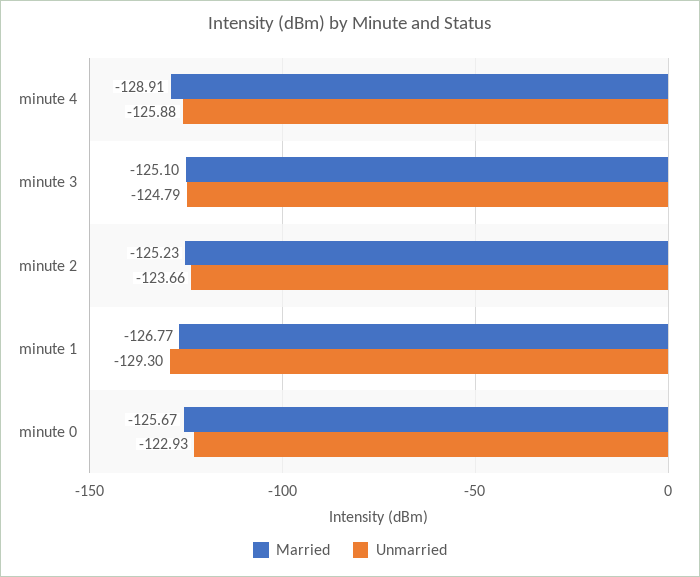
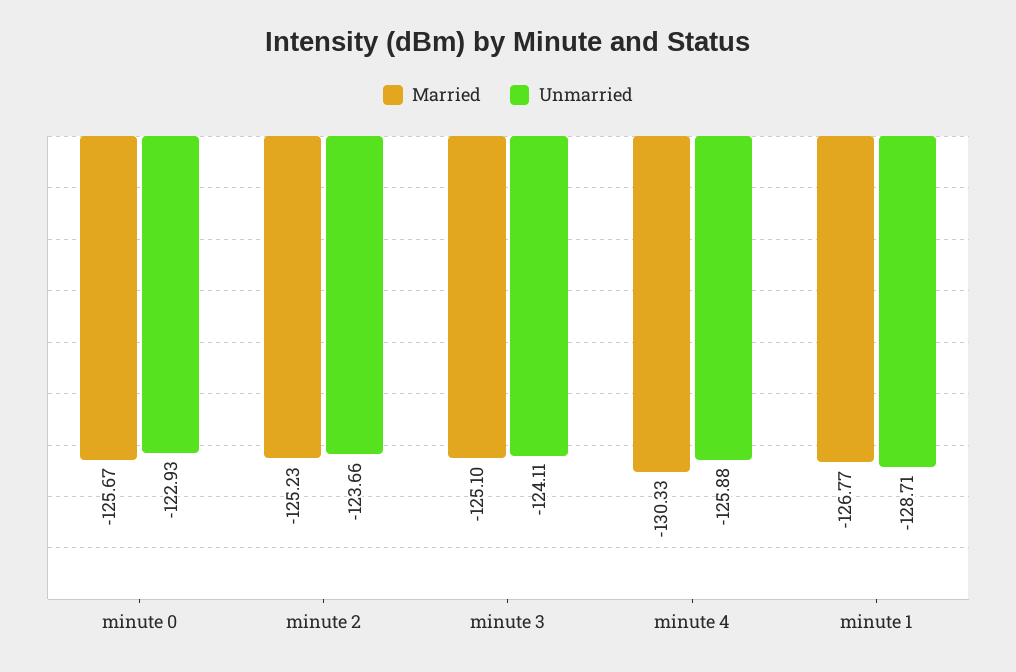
  {
    "Married": {
-     "minute 4": -128.91,
+     "minute 4": -130.33,
      "minute 3": -125.1,
      "minute 2": -125.23,
      "minute 1": -126.77,
      "minute 0": -125.67
    },
    "Unmarried": {
      "minute 4": -125.88,
-     "minute 3": -124.79,
+     "minute 3": -124.11,
      "minute 2": -123.66,
-     "minute 1": -129.3,
+     "minute 1": -128.71,
      "minute 0": -122.93
    }
  }

